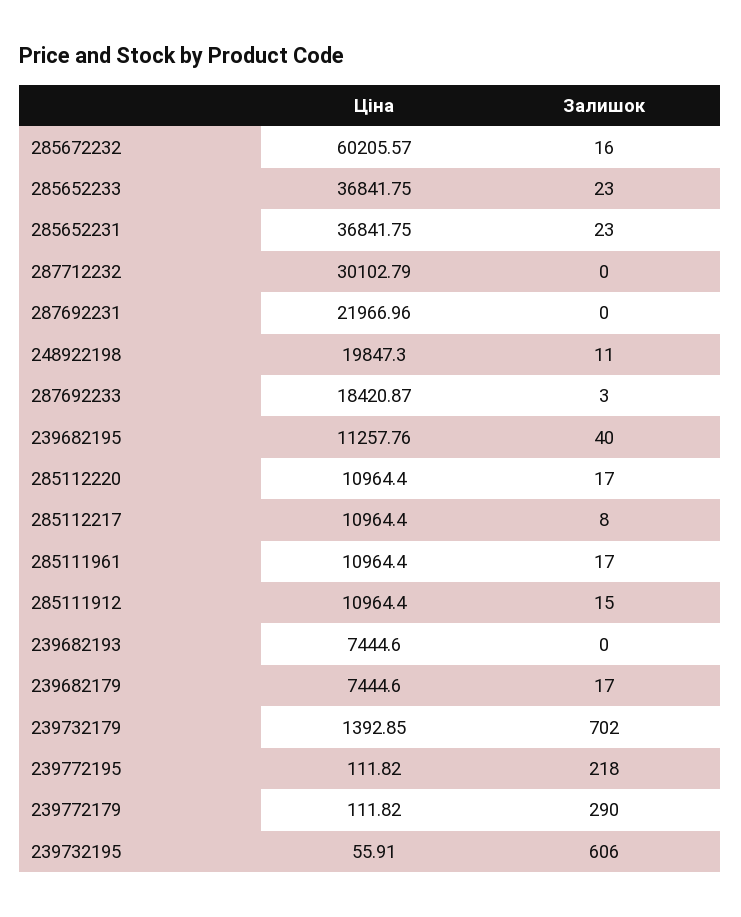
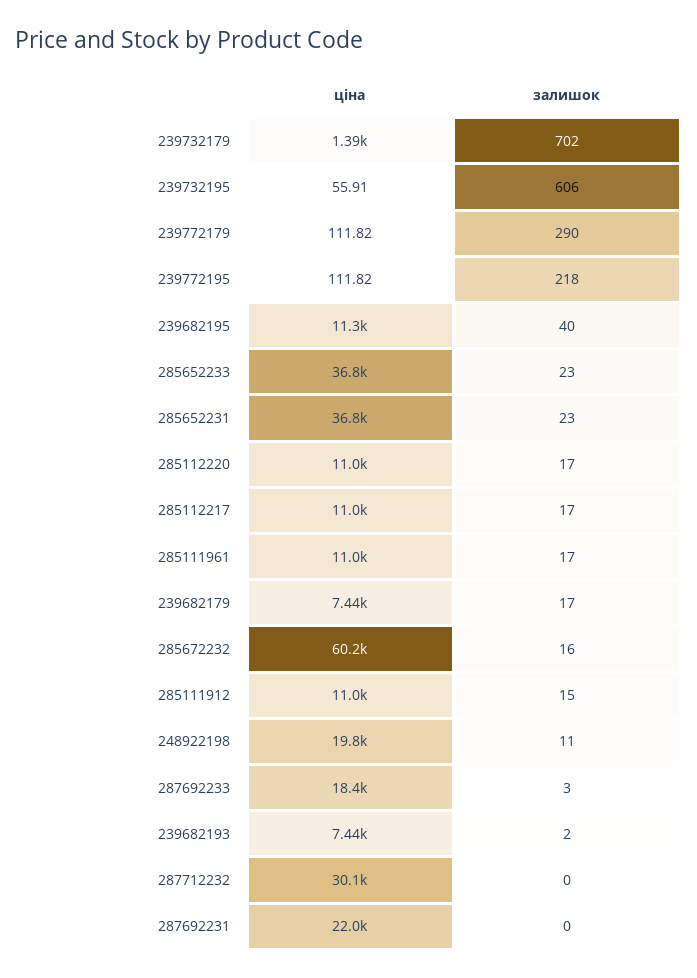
  {
    "Ціна": {
      "285672232": 60205.57,
      "285652233": 36841.75,
      "285652231": 36841.75,
      "287712232": 30102.79,
      "287692231": 21966.96,
      "248922198": 19847.3,
      "287692233": 18420.87,
      "239682195": 11257.76,
      "285112220": 10964.4,
      "285112217": 10964.4,
      "285111961": 10964.4,
      "285111912": 10964.4,
      "239682193": 7444.6,
      "239682179": 7444.6,
      "239732179": 1392.85,
      "239772195": 111.82,
      "239772179": 111.82,
      "239732195": 55.91
    },
    "Залишок": {
      "285672232": 16,
      "285652233": 23,
      "285652231": 23,
      "287712232": 0,
      "287692231": 0,
      "248922198": 11,
      "287692233": 3,
      "239682195": 40,
      "285112220": 17,
-     "285112217": 8,
+     "285112217": 17,
      "285111961": 17,
      "285111912": 15,
-     "239682193": 0,
+     "239682193": 2,
      "239682179": 17,
      "239732179": 702,
      "239772195": 218,
      "239772179": 290,
      "239732195": 606
    }
  }

